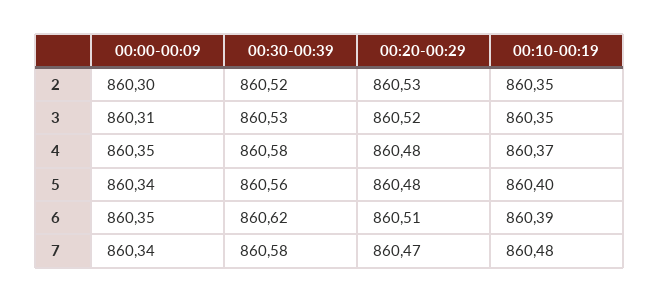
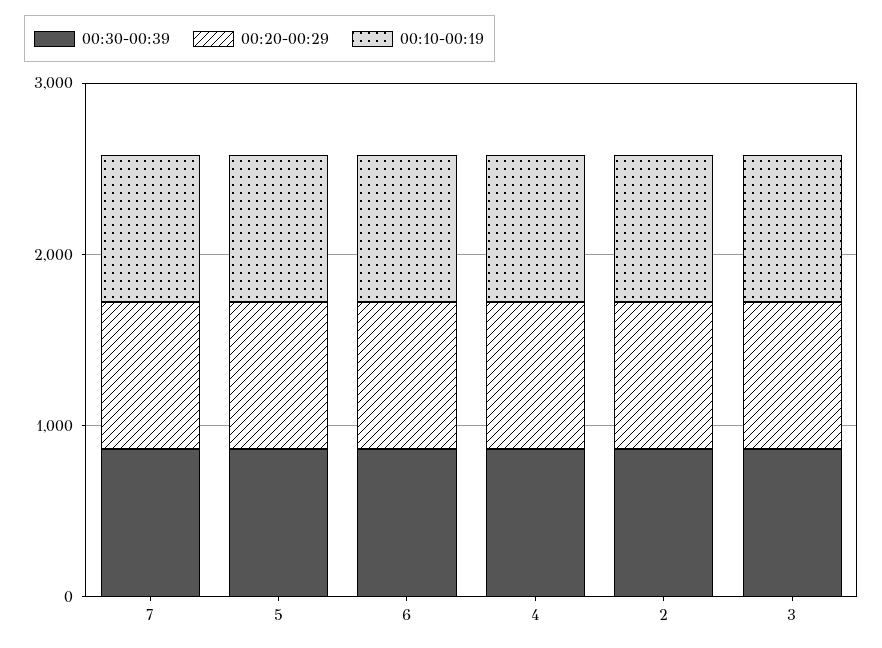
  {
-   "00:00-00:09": {
-     "2": 860.3,
-     "3": 860.31,
-     "4": 860.35,
-     "5": 860.34,
-     "6": 860.35,
-     "7": 860.34
-   },
    "00:30-00:39": {
      "2": 860.52,
      "3": 860.53,
      "4": 860.58,
      "5": 860.56,
      "6": 860.62,
      "7": 860.58
    },
    "00:20-00:29": {
      "2": 860.53,
      "3": 860.52,
      "4": 860.48,
      "5": 860.48,
      "6": 860.51,
      "7": 860.47
    },
    "00:10-00:19": {
      "2": 860.35,
      "3": 860.35,
      "4": 860.37,
      "5": 860.4,
      "6": 860.39,
      "7": 860.48
    }
  }

